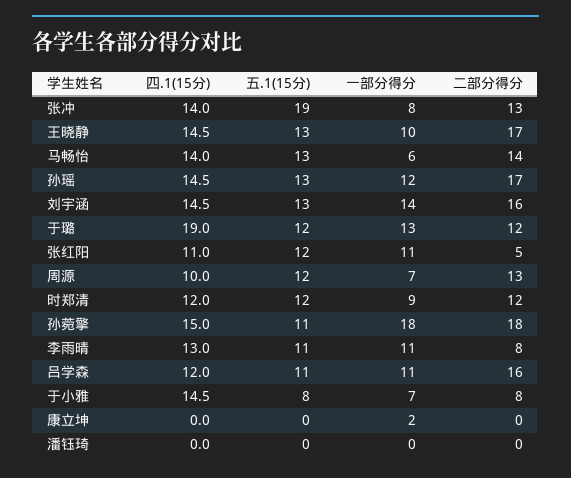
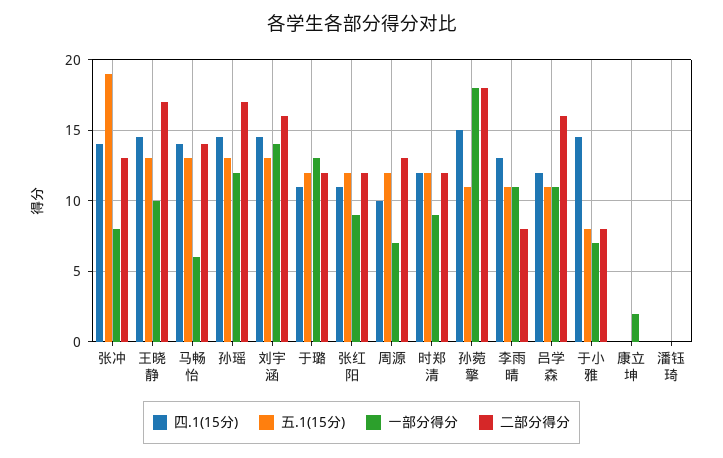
  {
    "四.1(15分)": {
      "张冲": 14,
      "王晓静": 14.5,
      "马畅怡": 14,
      "孙瑶": 14.5,
      "刘宇涵": 14.5,
-     "于璐": 19,
+     "于璐": 11,
      "张红阳": 11,
      "周源": 10,
      "时郑清": 12,
      "孙菀擎": 15,
      "李雨晴": 13,
      "吕学森": 12,
      "于小雅": 14.5,
      "康立坤": 0,
      "潘钰琦": 0
    },
    "五.1(15分)": {
      "张冲": 19,
      "王晓静": 13,
      "马畅怡": 13,
      "孙瑶": 13,
      "刘宇涵": 13,
      "于璐": 12,
      "张红阳": 12,
      "周源": 12,
      "时郑清": 12,
      "孙菀擎": 11,
      "李雨晴": 11,
      "吕学森": 11,
      "于小雅": 8,
      "康立坤": 0,
      "潘钰琦": 0
    },
    "一部分得分": {
      "张冲": 8,
      "王晓静": 10,
      "马畅怡": 6,
      "孙瑶": 12,
      "刘宇涵": 14,
      "于璐": 13,
-     "张红阳": 11,
+     "张红阳": 9,
      "周源": 7,
      "时郑清": 9,
      "孙菀擎": 18,
      "李雨晴": 11,
      "吕学森": 11,
      "于小雅": 7,
      "康立坤": 2,
      "潘钰琦": 0
    },
    "二部分得分": {
      "张冲": 13,
      "王晓静": 17,
      "马畅怡": 14,
      "孙瑶": 17,
      "刘宇涵": 16,
      "于璐": 12,
-     "张红阳": 5,
+     "张红阳": 12,
      "周源": 13,
      "时郑清": 12,
      "孙菀擎": 18,
      "李雨晴": 8,
      "吕学森": 16,
      "于小雅": 8,
      "康立坤": 0,
      "潘钰琦": 0
    }
  }

